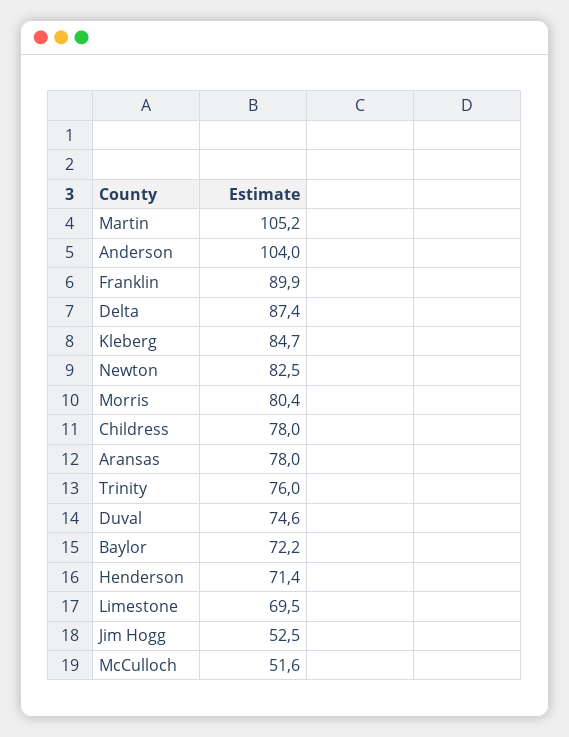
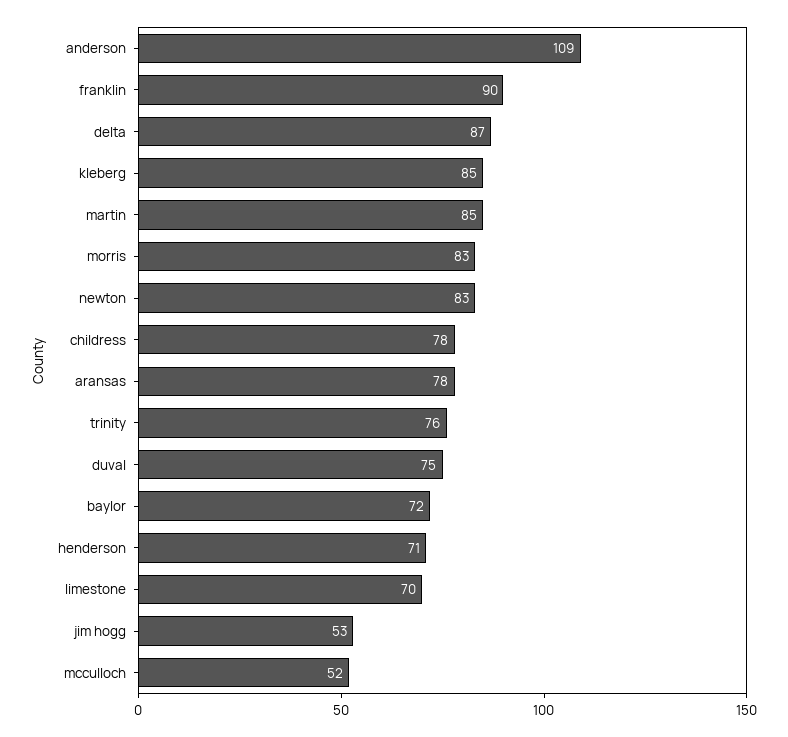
  {
-   "Martin": 105.2,
+   "Martin": 85,
-   "Anderson": 104,
+   "Anderson": 109,
    "Franklin": 89.9,
    "Delta": 87.4,
    "Kleberg": 84.7,
    "Newton": 82.5,
-   "Morris": 80.4,
+   "Morris": 83,
    "Childress": 78,
    "Aransas": 78,
    "Trinity": 76,
    "Duval": 74.6,
    "Baylor": 72.2,
    "Henderson": 71.4,
    "Limestone": 69.5,
    "Jim Hogg": 52.5,
    "McCulloch": 51.6
  }

